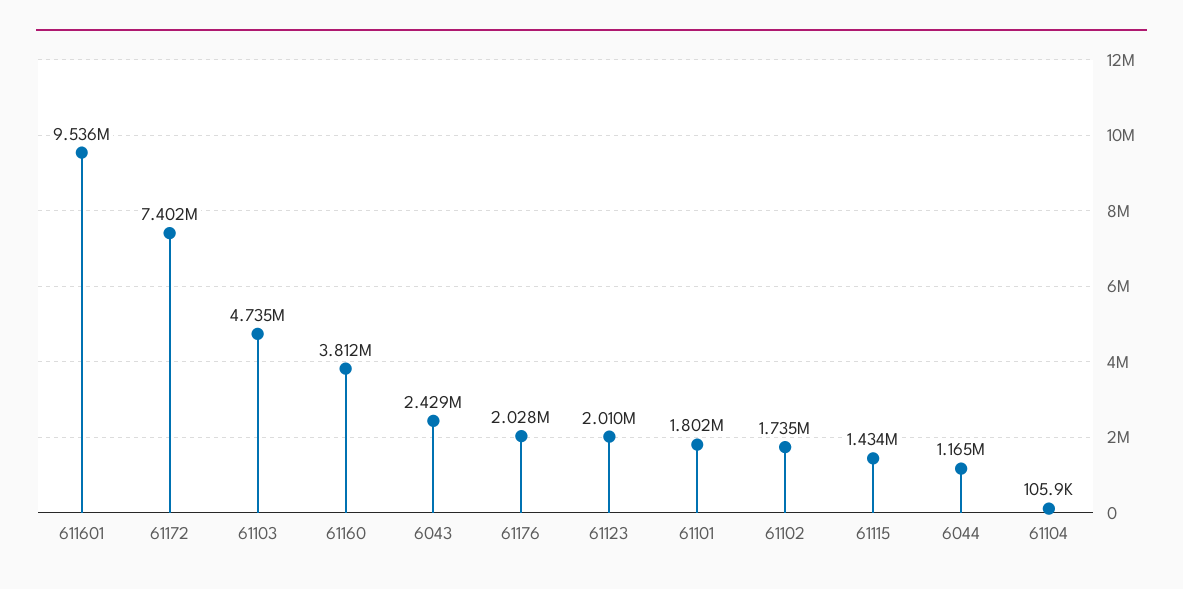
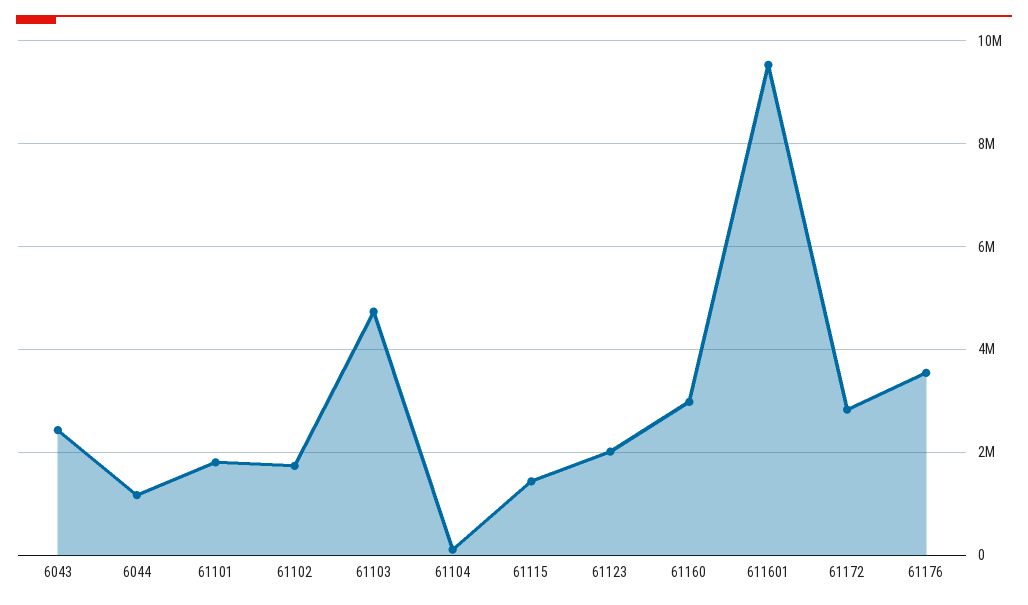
  {
    "611601": 9536000,
-   "61172": 7402000,
+   "61172": 2800000,
    "61103": 4735000,
-   "61160": 3812000,
+   "61160": 3000000,
    "6043": 2429000,
-   "61176": 2028000,
+   "61176": 3600000,
    "61123": 2010000,
    "61101": 1802000,
    "61102": 1735000,
    "61115": 1434000,
    "6044": 1165000,
    "61104": 105900
  }

